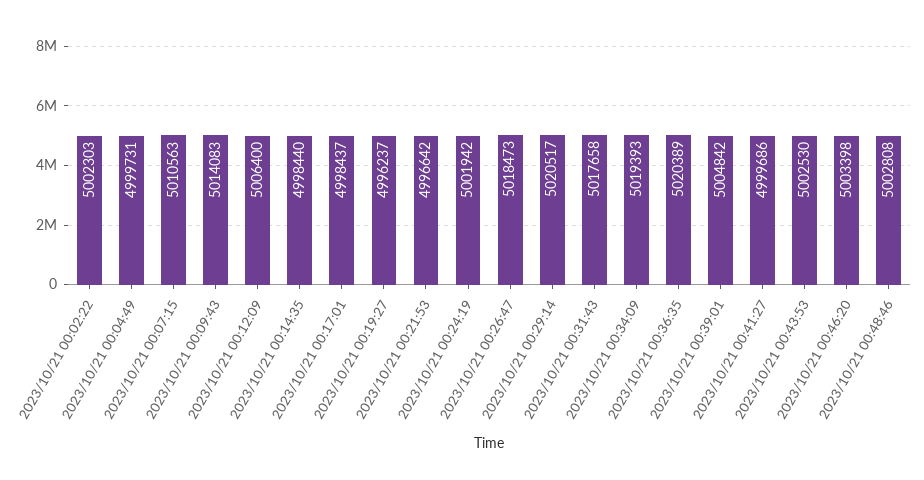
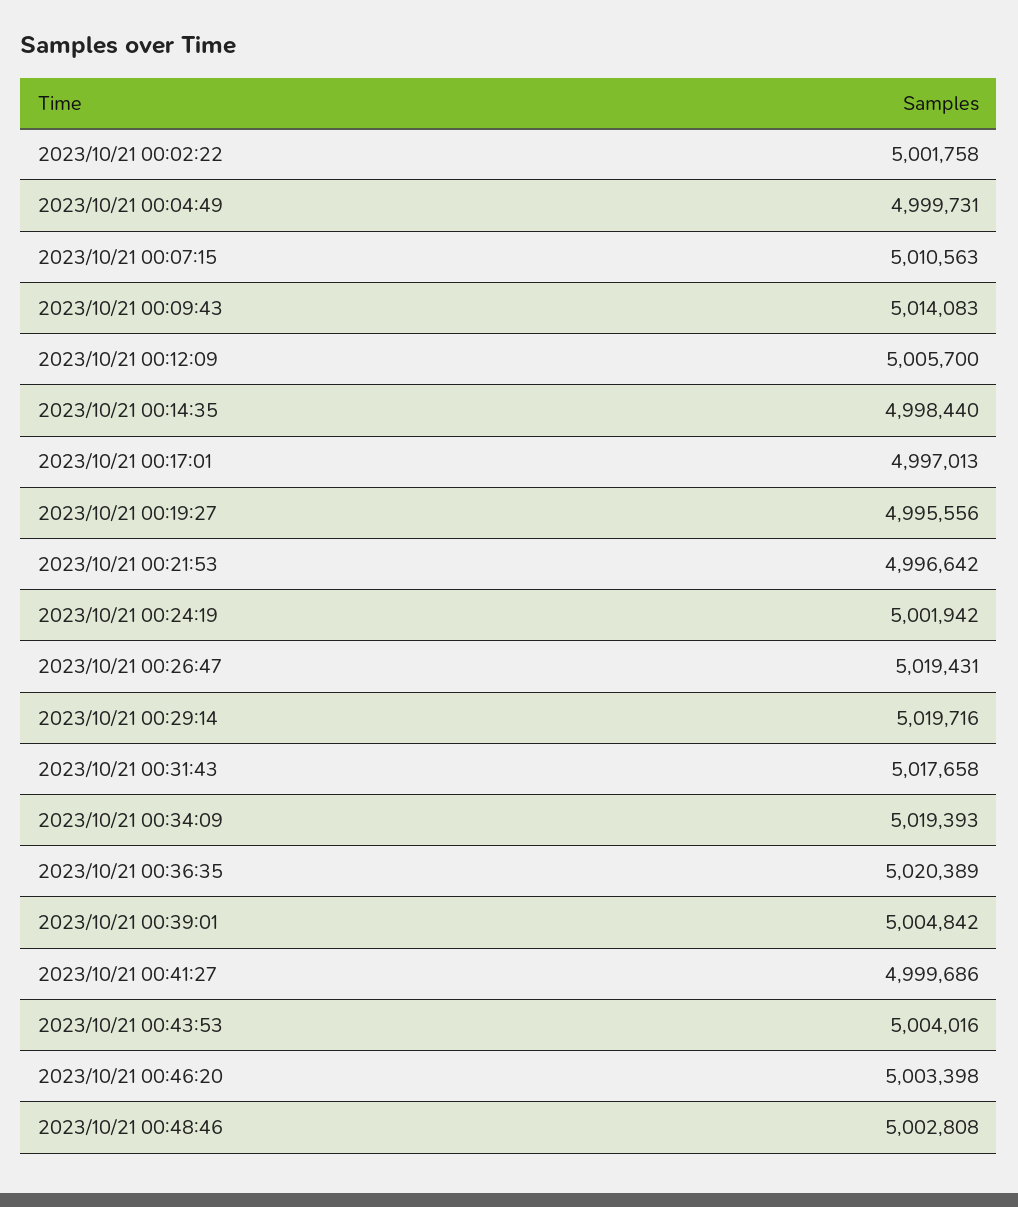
  {
-   "2023/10/21 00:02:22": 5002303,
+   "2023/10/21 00:02:22": 5001758,
    "2023/10/21 00:04:49": 4999731,
    "2023/10/21 00:07:15": 5010563,
    "2023/10/21 00:09:43": 5014083,
-   "2023/10/21 00:12:09": 5006400,
+   "2023/10/21 00:12:09": 5005700,
    "2023/10/21 00:14:35": 4998440,
-   "2023/10/21 00:17:01": 4998437,
+   "2023/10/21 00:17:01": 4997013,
-   "2023/10/21 00:19:27": 4996237,
+   "2023/10/21 00:19:27": 4995556,
    "2023/10/21 00:21:53": 4996642,
    "2023/10/21 00:24:19": 5001942,
-   "2023/10/21 00:26:47": 5018473,
+   "2023/10/21 00:26:47": 5019431,
-   "2023/10/21 00:29:14": 5020517,
+   "2023/10/21 00:29:14": 5019716,
    "2023/10/21 00:31:43": 5017658,
    "2023/10/21 00:34:09": 5019393,
    "2023/10/21 00:36:35": 5020389,
    "2023/10/21 00:39:01": 5004842,
    "2023/10/21 00:41:27": 4999686,
-   "2023/10/21 00:43:53": 5002530,
+   "2023/10/21 00:43:53": 5004016,
    "2023/10/21 00:46:20": 5003398,
    "2023/10/21 00:48:46": 5002808
  }

